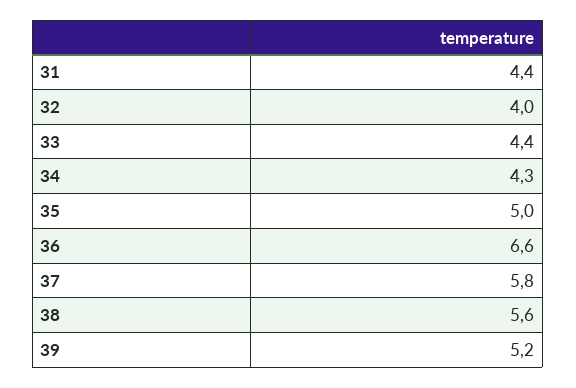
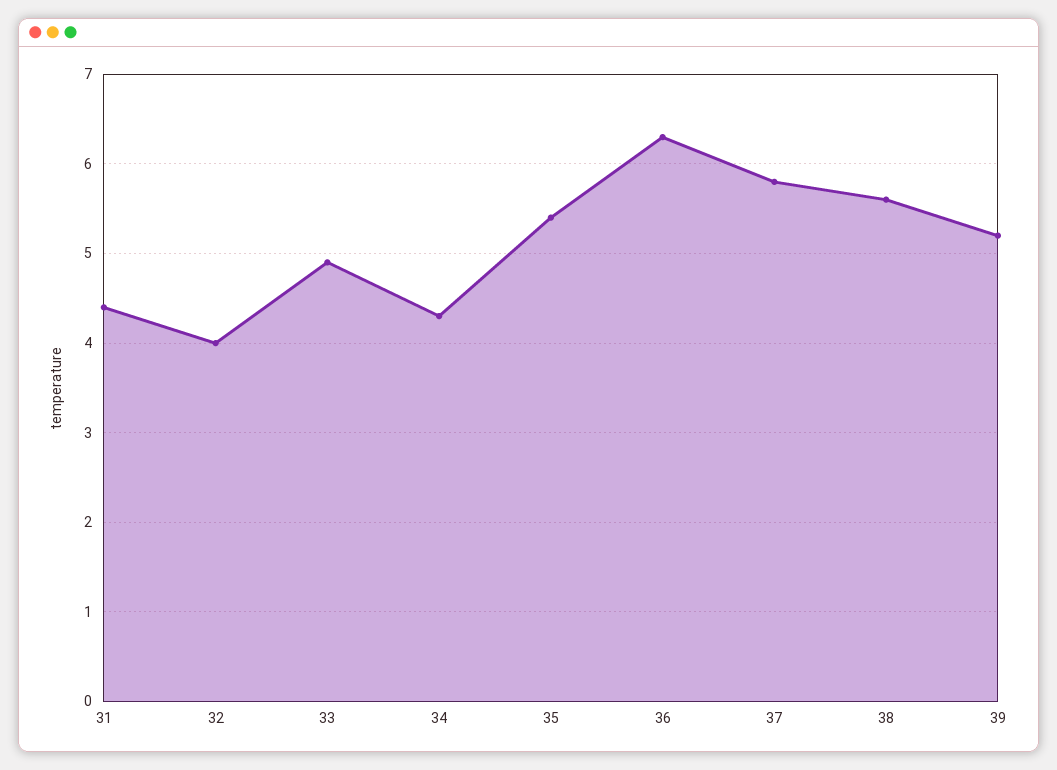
  {
    "31": 4.4,
    "32": 4,
-   "33": 4.4,
+   "33": 4.9,
    "34": 4.3,
-   "35": 5,
+   "35": 5.4,
-   "36": 6.6,
+   "36": 6.3,
    "37": 5.8,
    "38": 5.6,
    "39": 5.2
  }

